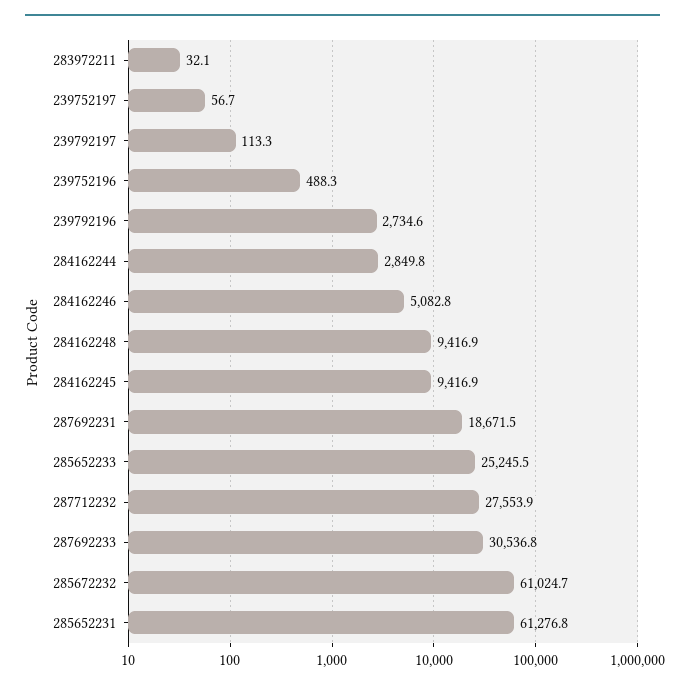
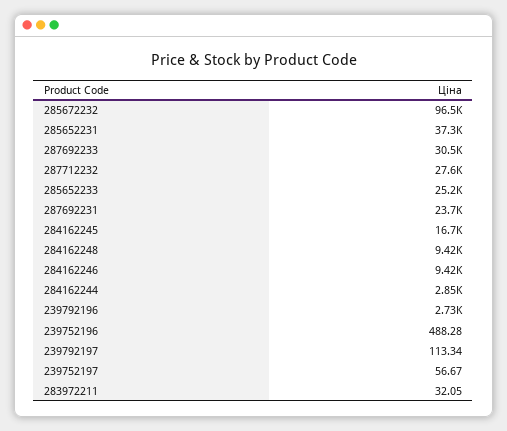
  {
    "283972211": 32.05,
    "239752197": 56.67,
    "239792197": 113.34,
    "239752196": 488.28,
    "239792196": 2734.6,
    "284162244": 2849.8,
-   "284162246": 5082.8,
+   "284162246": 9420,
    "284162248": 9416.9,
-   "284162245": 9416.9,
+   "284162245": 16700,
-   "287692231": 18671.5,
+   "287692231": 23700,
    "285652233": 25245.5,
    "287712232": 27553.9,
    "287692233": 30536.8,
-   "285672232": 61024.7,
+   "285672232": 96500,
-   "285652231": 61276.8
+   "285652231": 37300
  }

